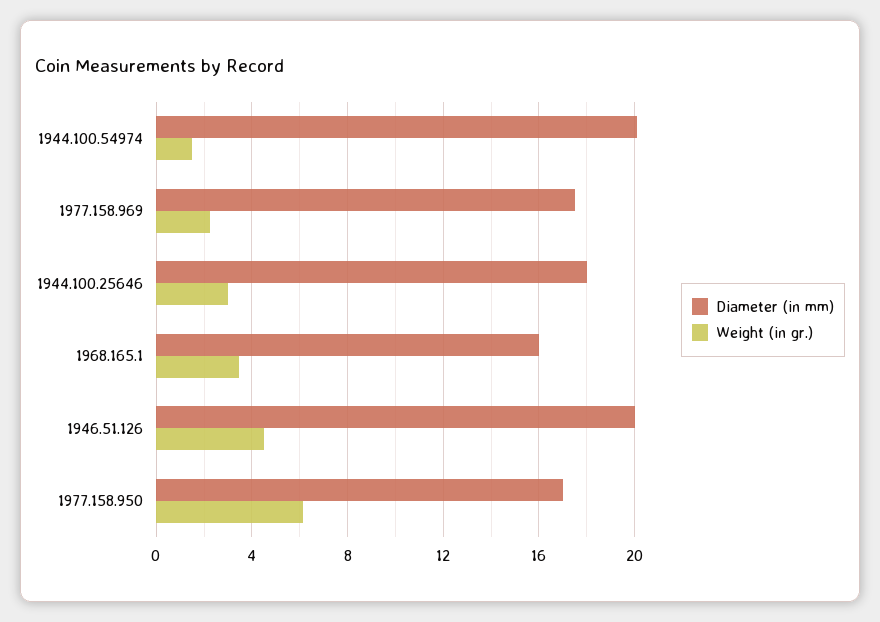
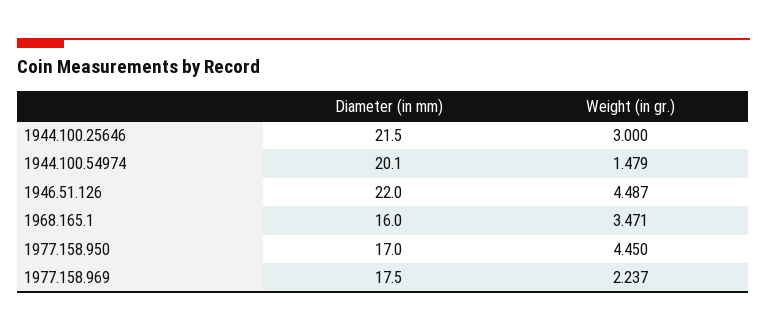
  {
    "Diameter (in mm)": {
      "1944.100.54974": 20.1,
      "1977.158.969": 17.5,
-     "1944.100.25646": 18,
+     "1944.100.25646": 21.5,
      "1968.165.1": 16,
-     "1946.51.126": 20,
+     "1946.51.126": 22,
      "1977.158.950": 17
    },
    "Weight (in gr.)": {
      "1944.100.54974": 1.479,
      "1977.158.969": 2.237,
      "1944.100.25646": 3,
      "1968.165.1": 3.471,
      "1946.51.126": 4.487,
-     "1977.158.950": 6
+     "1977.158.950": 4.45
    }
  }

